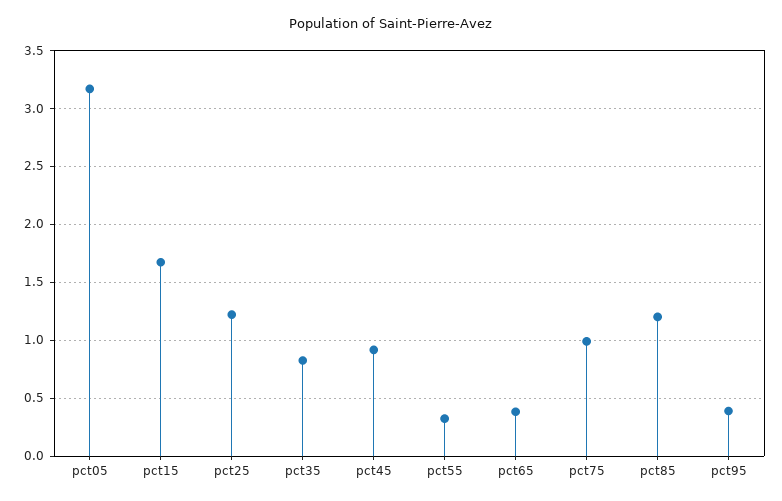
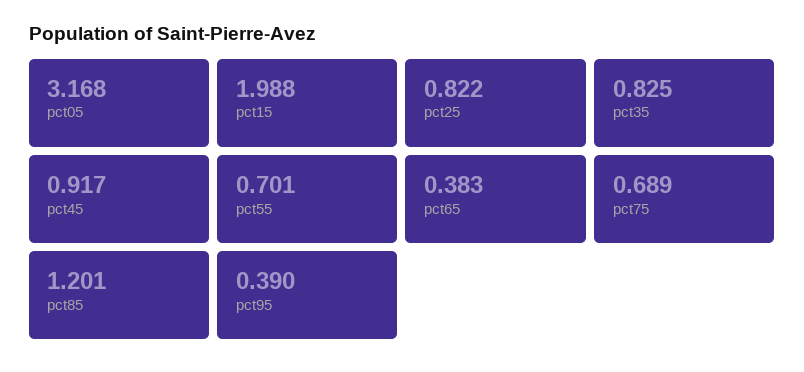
  {
    "pct05": 3.168,
-   "pct15": 1.7,
+   "pct15": 1.988,
-   "pct25": 1.2,
+   "pct25": 0.822,
    "pct35": 0.825,
    "pct45": 0.917,
-   "pct55": 0.3,
+   "pct55": 0.701,
    "pct65": 0.383,
-   "pct75": 1,
+   "pct75": 0.689,
    "pct85": 1.201,
    "pct95": 0.39
  }

